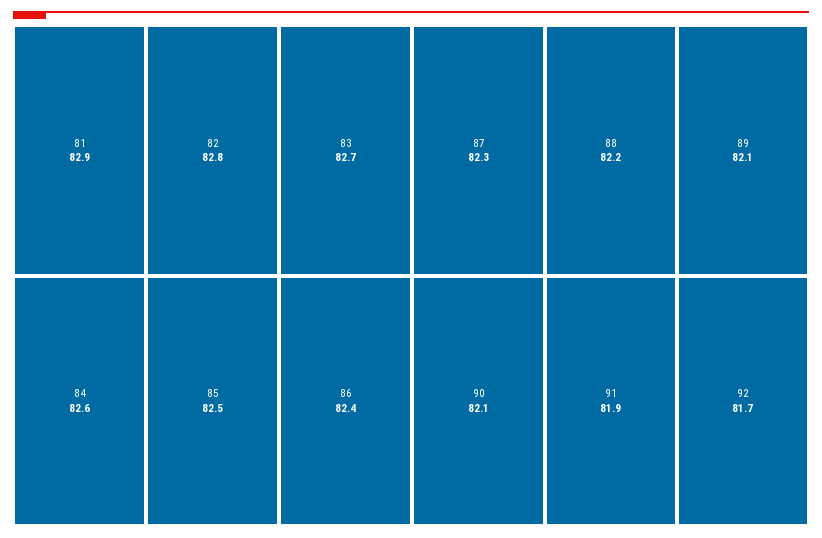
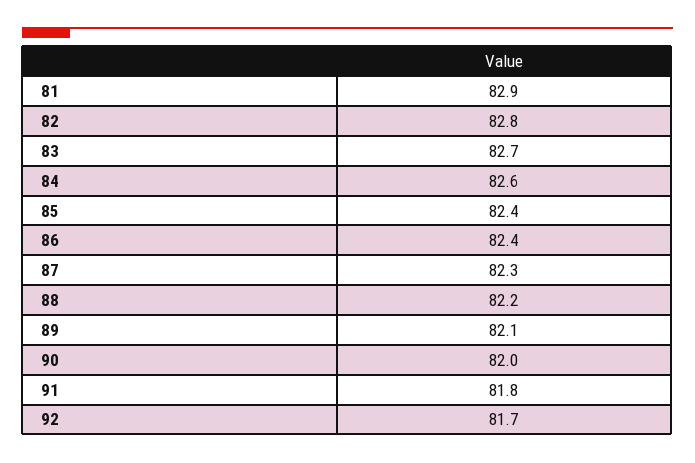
  {
    "81": 82.9,
    "82": 82.8,
    "83": 82.7,
    "84": 82.6,
-   "85": 82.5,
+   "85": 82.4,
    "86": 82.4,
    "87": 82.3,
    "88": 82.2,
    "89": 82.1,
-   "90": 82.1,
+   "90": 82,
-   "91": 81.9,
+   "91": 81.8,
    "92": 81.7
  }

